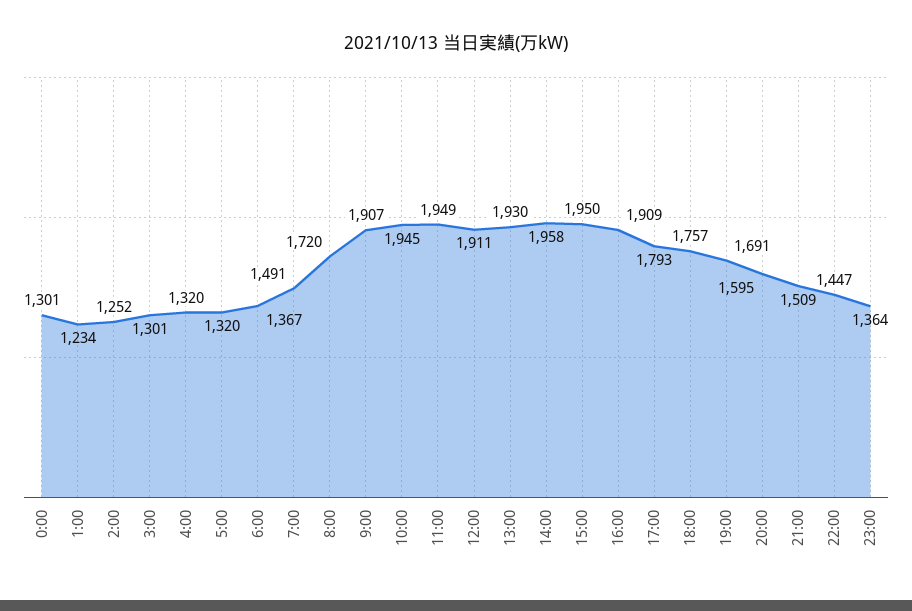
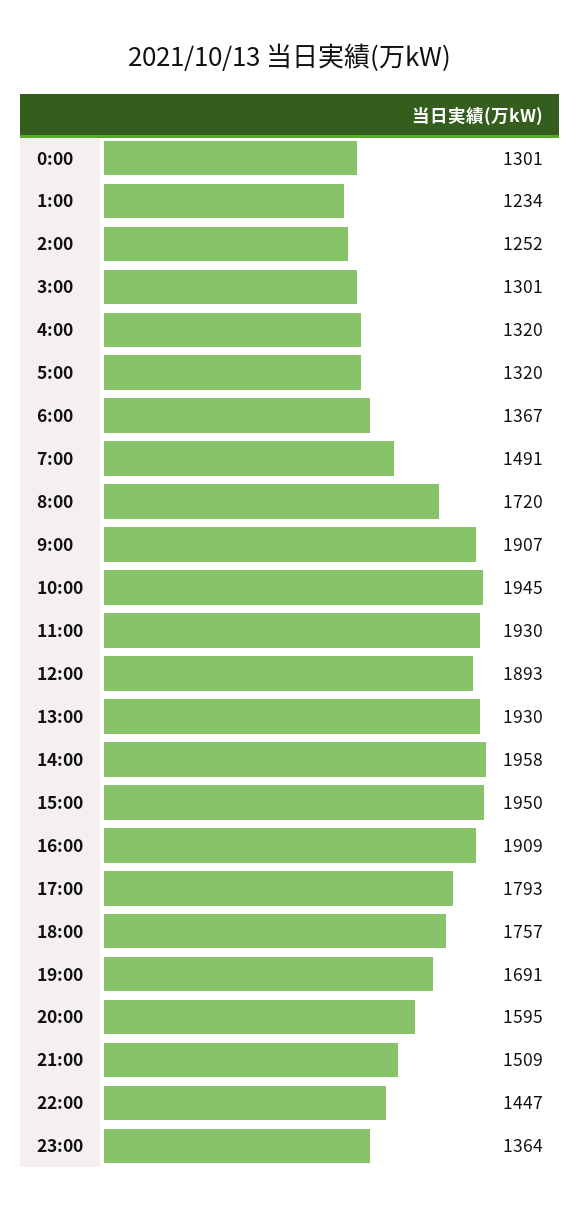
  {
    "0:00": 1301,
    "1:00": 1234,
    "2:00": 1252,
    "3:00": 1301,
    "4:00": 1320,
    "5:00": 1320,
    "6:00": 1367,
    "7:00": 1491,
    "8:00": 1720,
    "9:00": 1907,
    "10:00": 1945,
-   "11:00": 1949,
+   "11:00": 1930,
-   "12:00": 1911,
+   "12:00": 1893,
    "13:00": 1930,
    "14:00": 1958,
    "15:00": 1950,
    "16:00": 1909,
    "17:00": 1793,
    "18:00": 1757,
    "19:00": 1691,
    "20:00": 1595,
    "21:00": 1509,
    "22:00": 1447,
    "23:00": 1364
  }

